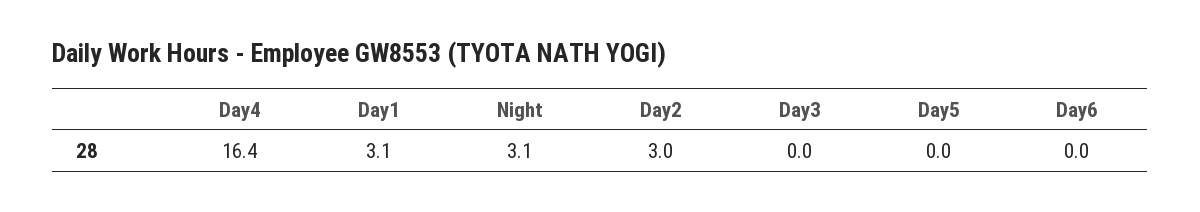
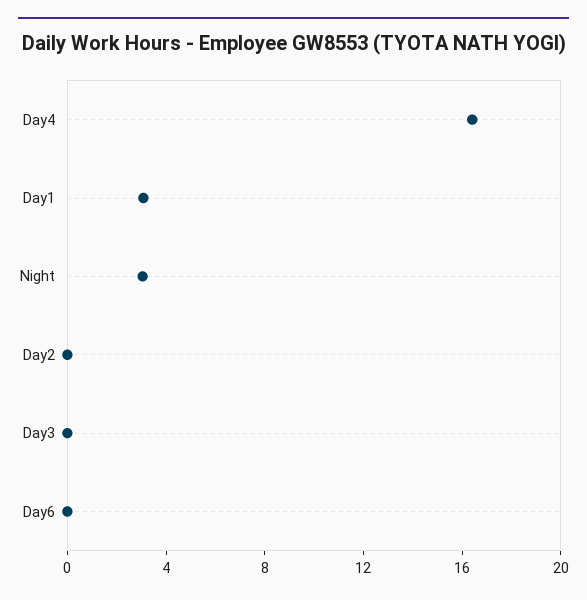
  {
    "Day4": 16.4,
    "Day1": 3.1,
    "Night": 3.1,
-   "Day2": 3,
+   "Day2": 0,
    "Day3": 0,
-   "Day5": 0,
    "Day6": 0
  }

